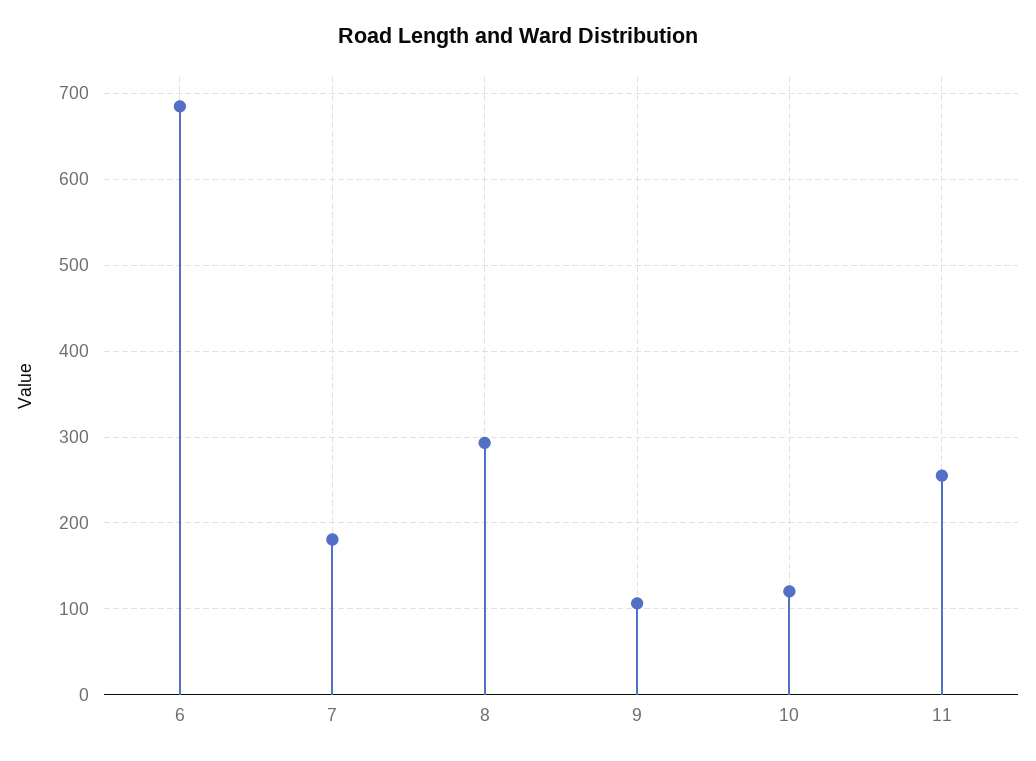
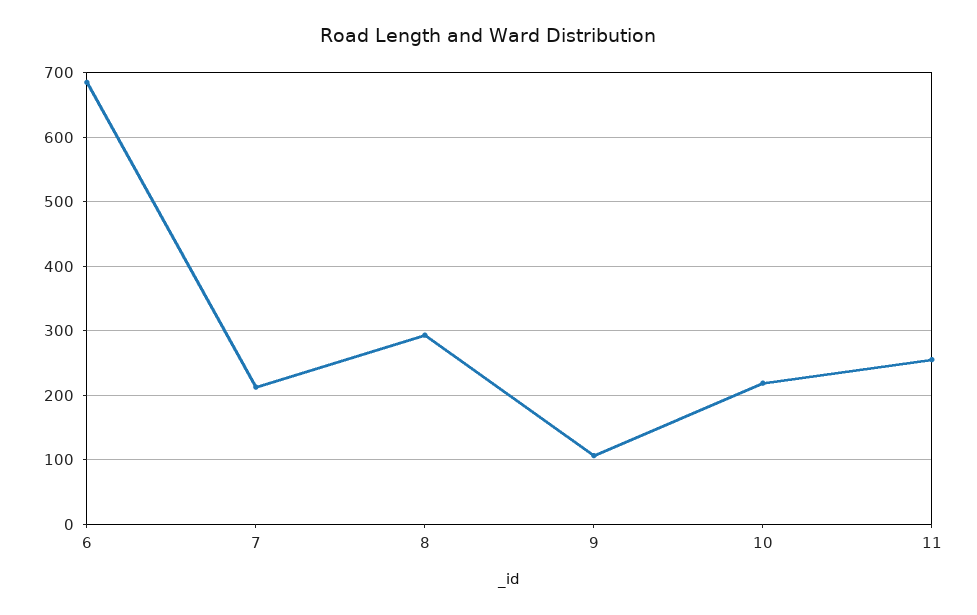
  {
    "6": 680,
-   "7": 180,
+   "7": 210,
    "8": 290,
    "9": 110,
-   "10": 120,
+   "10": 220,
    "11": 260
  }

